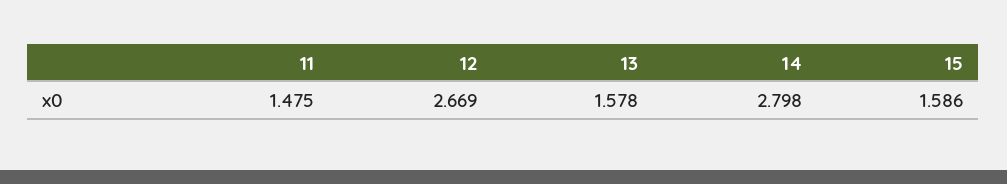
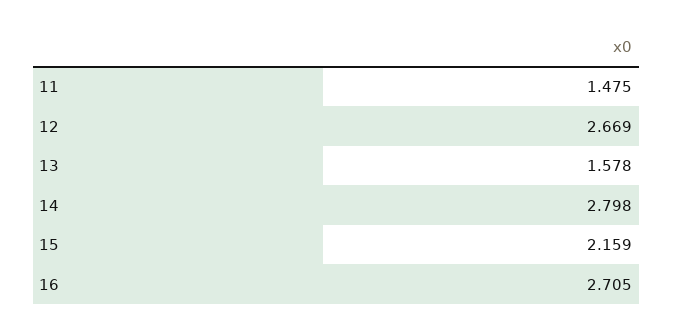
  {
    "11": 1.475,
    "12": 2.669,
    "13": 1.578,
    "14": 2.798,
-   "15": 1.586
+   "15": 2.159,
+   "16": 2.705
  }

